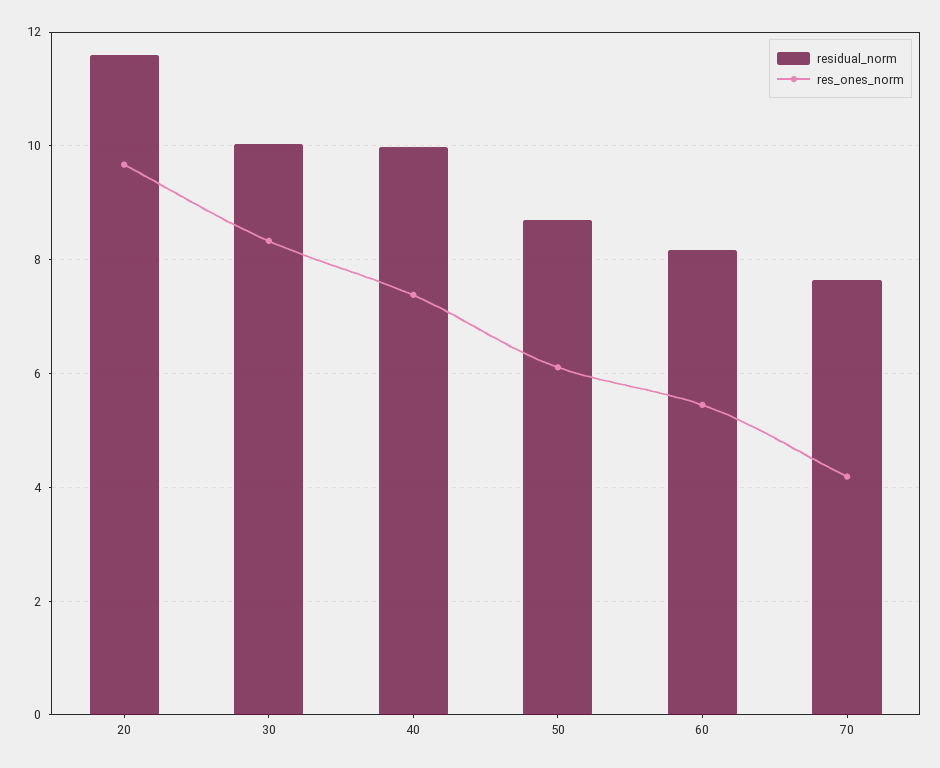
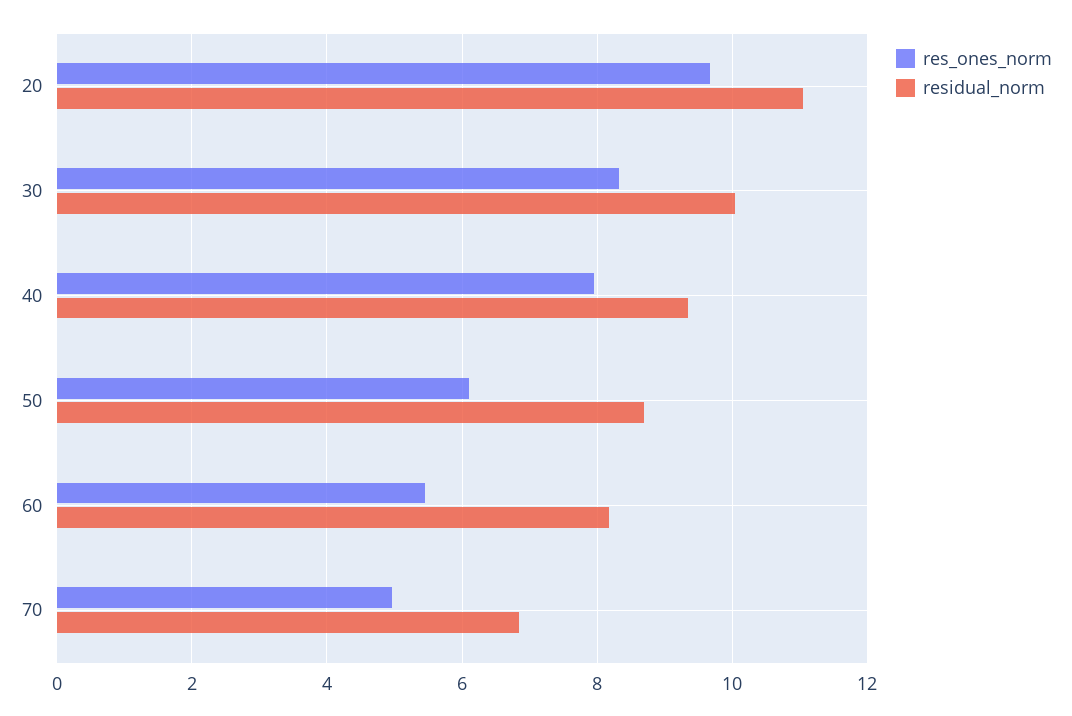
  {
    "residual_norm": {
-     "20": 11.6,
+     "20": 11,
      "30": 10,
-     "40": 10,
+     "40": 9.4,
      "50": 8.6,
      "60": 8.2,
-     "70": 7.6
+     "70": 6.8
    },
    "res_ones_norm": {
      "20": 9.6,
      "30": 8.4,
-     "40": 7.4,
+     "40": 8,
      "50": 6.2,
      "60": 5.4,
-     "70": 4.2
+     "70": 5
    }
  }

